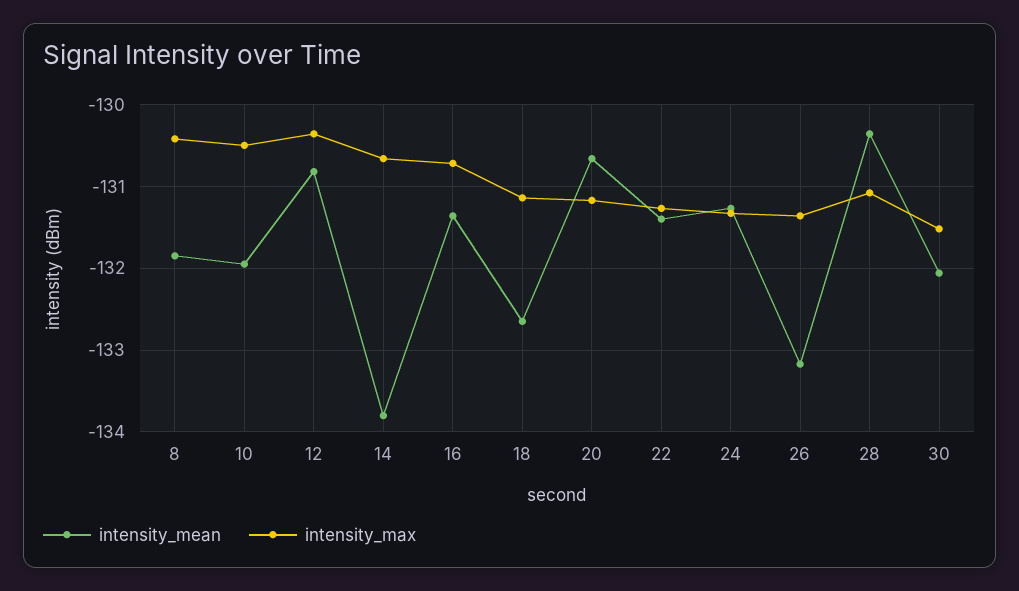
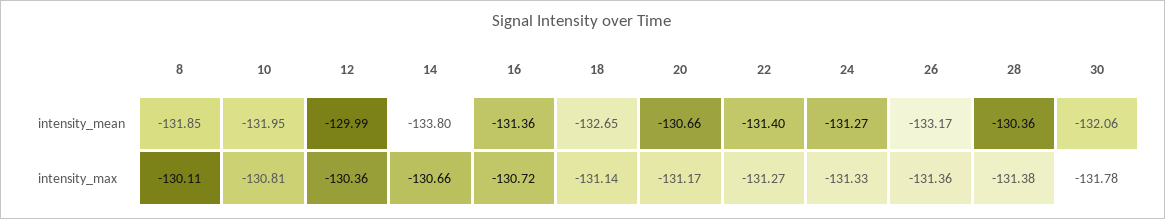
  {
    "intensity_mean": {
      "8": -131.85,
      "10": -131.95,
-     "12": -130.8,
+     "12": -129.99,
      "14": -133.8,
      "16": -131.36,
      "18": -132.65,
      "20": -130.66,
      "22": -131.4,
      "24": -131.27,
      "26": -133.17,
      "28": -130.36,
      "30": -132.06
    },
    "intensity_max": {
-     "8": -130.4,
+     "8": -130.11,
-     "10": -130.5,
+     "10": -130.81,
      "12": -130.36,
      "14": -130.66,
      "16": -130.72,
      "18": -131.14,
      "20": -131.17,
      "22": -131.27,
      "24": -131.33,
      "26": -131.36,
-     "28": -131.1,
+     "28": -131.38,
-     "30": -131.5
+     "30": -131.78
    }
  }

